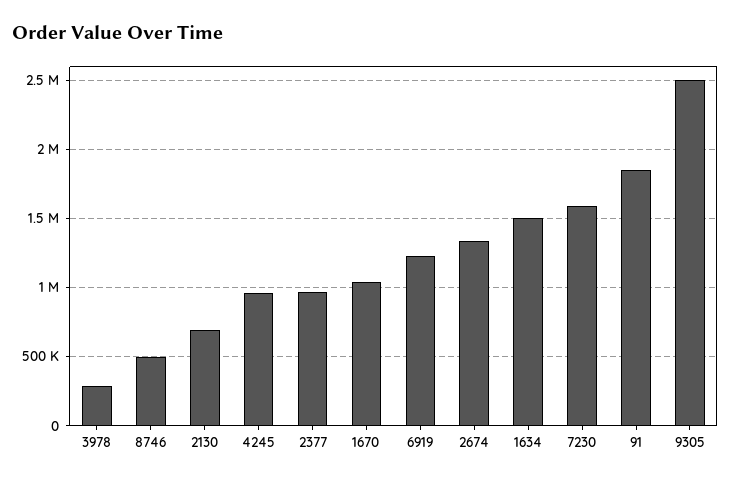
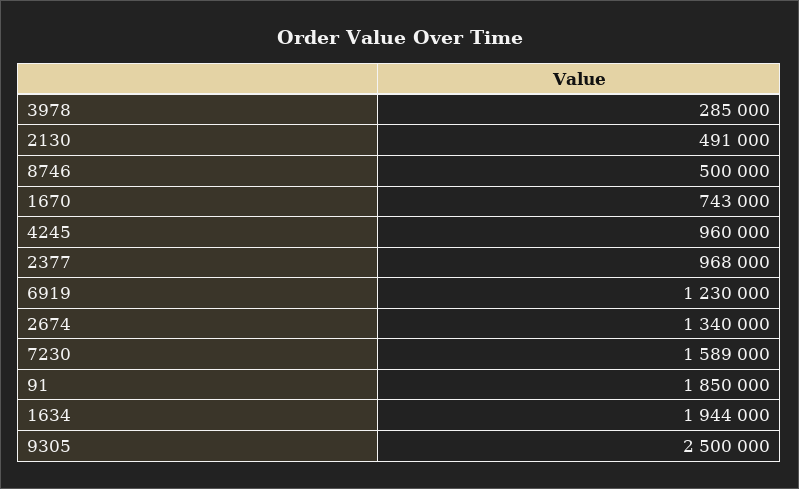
  {
    "3978": 285000,
    "8746": 500000,
-   "2130": 700000,
+   "2130": 491000,
    "4245": 960000,
    "2377": 968000,
-   "1670": 1050000,
+   "1670": 743000,
    "6919": 1230000,
    "2674": 1340000,
-   "1634": 1500000,
+   "1634": 1944000,
    "7230": 1589000,
    "91": 1850000,
    "9305": 2500000
  }

